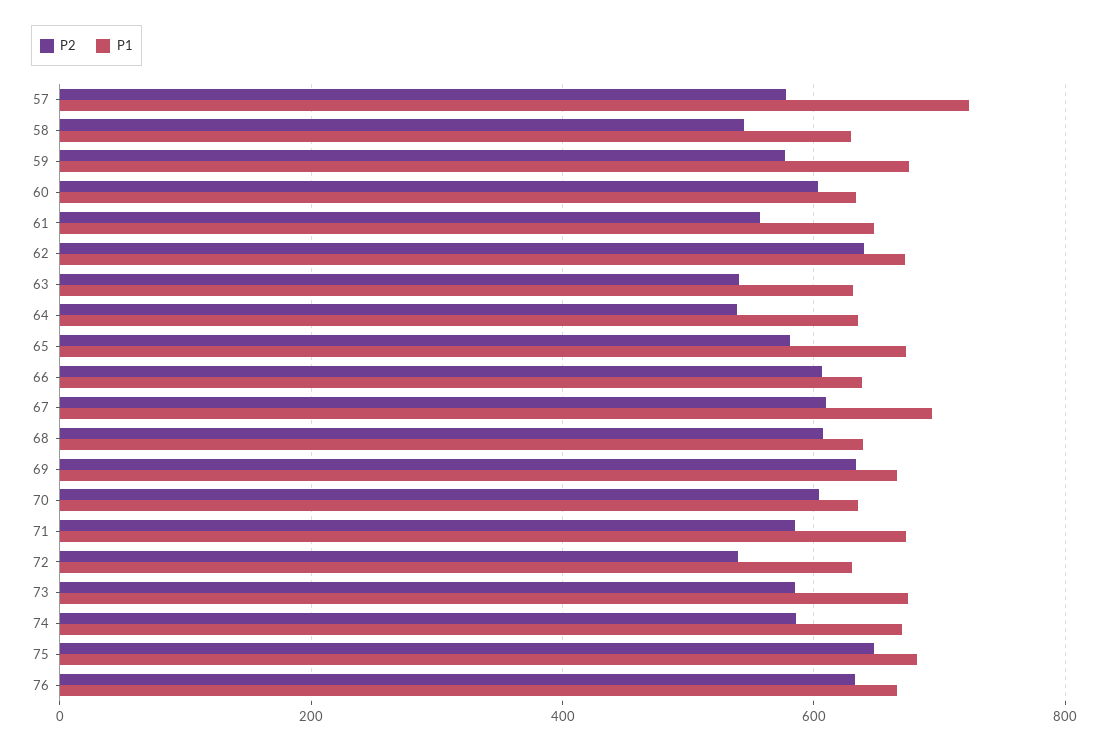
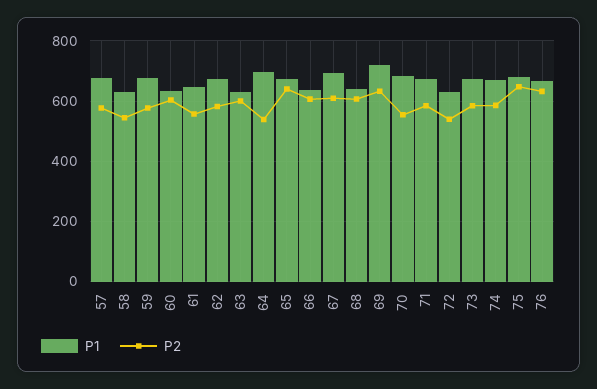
  {
    "P2": {
      "57": 580,
      "58": 540,
      "59": 580,
      "60": 600,
      "61": 560,
-     "62": 640,
+     "62": 580,
-     "63": 540,
+     "63": 600,
      "64": 540,
-     "65": 580,
+     "65": 640,
      "66": 600,
      "67": 600,
      "68": 600,
      "69": 640,
-     "70": 600,
+     "70": 560,
      "71": 580,
      "72": 540,
      "73": 580,
      "74": 580,
      "75": 640,
      "76": 640
    },
    "P1": {
-     "57": 720,
+     "57": 680,
      "58": 620,
      "59": 680,
      "60": 640,
      "61": 640,
      "62": 680,
      "63": 640,
-     "64": 640,
+     "64": 700,
      "65": 680,
      "66": 640,
      "67": 700,
      "68": 640,
-     "69": 660,
+     "69": 720,
-     "70": 640,
+     "70": 680,
      "71": 680,
      "72": 640,
      "73": 680,
      "74": 660,
      "75": 680,
      "76": 660
    }
  }

